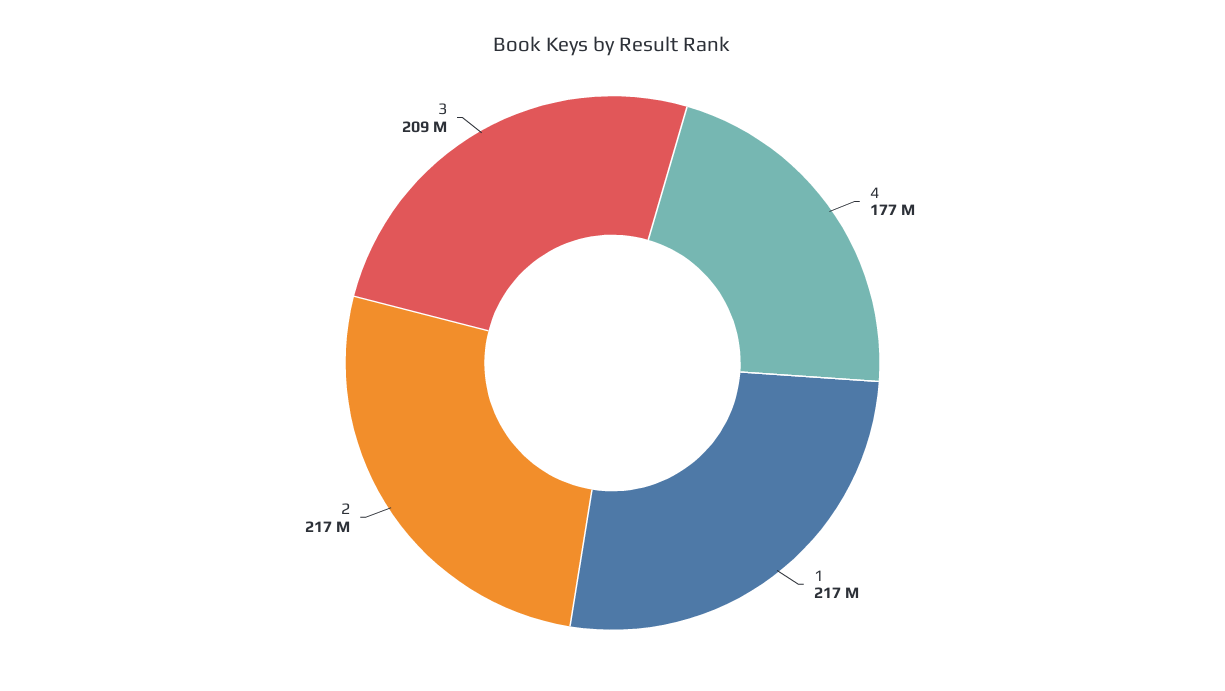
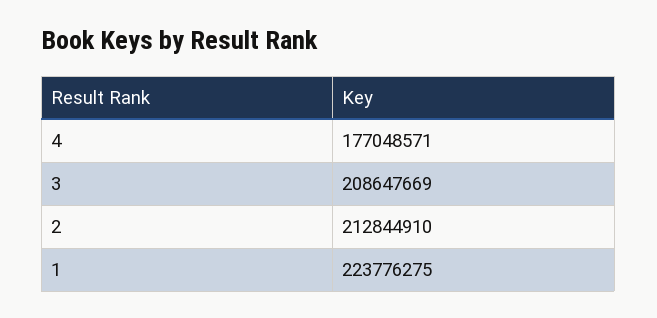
  {
    "4": 177048571,
-   "1": 217000000,
+   "1": 223776275,
-   "2": 217000000,
+   "2": 212844910,
    "3": 208647669
  }

